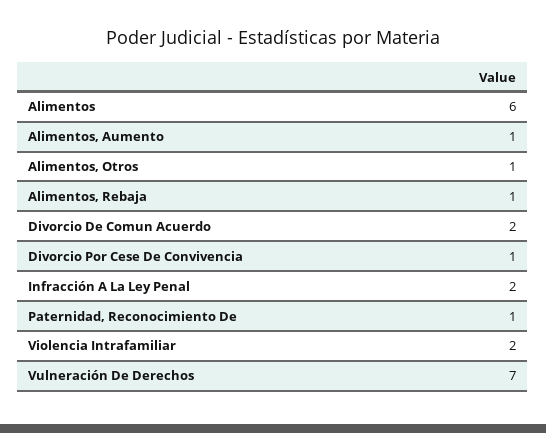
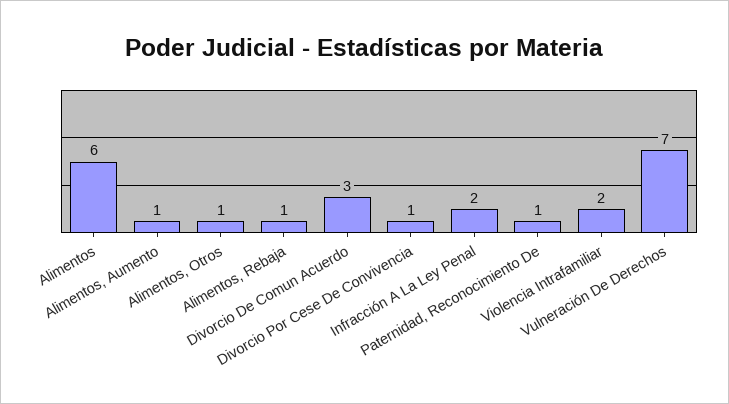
  {
    "Alimentos": 6,
    "Alimentos, Aumento": 1,
    "Alimentos, Otros": 1,
    "Alimentos, Rebaja": 1,
-   "Divorcio De Comun Acuerdo": 2,
+   "Divorcio De Comun Acuerdo": 3,
    "Divorcio Por Cese De Convivencia": 1,
    "Infracción A La Ley Penal": 2,
    "Paternidad, Reconocimiento De": 1,
    "Violencia Intrafamiliar": 2,
    "Vulneración De Derechos": 7
  }

